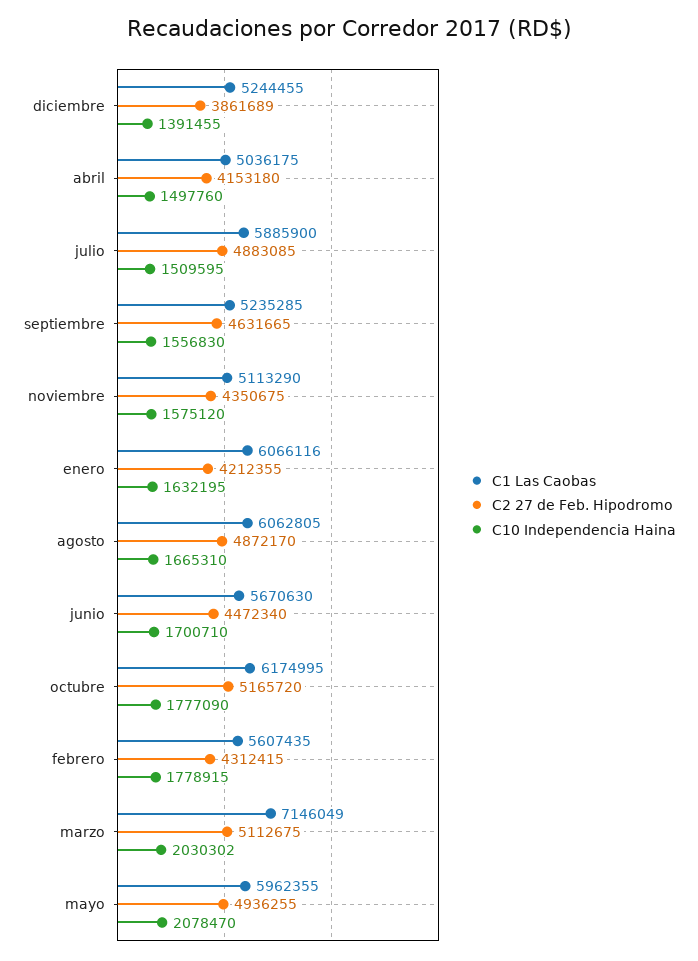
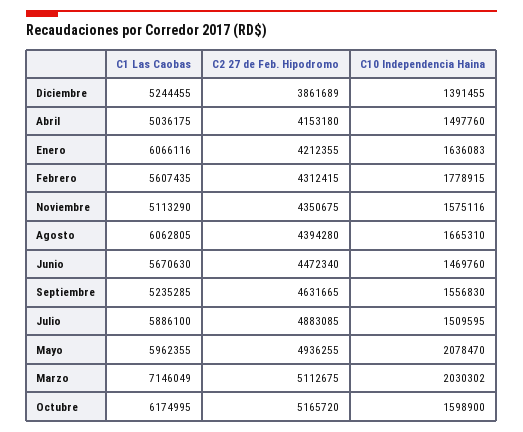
  {
    "C1 Las Caobas": {
      "diciembre": 5244455,
      "abril": 5036175,
-     "julio": 5885900,
+     "julio": 5886100,
      "septiembre": 5235285,
      "noviembre": 5113290,
      "enero": 6066116,
      "agosto": 6062805,
      "junio": 5670630,
      "octubre": 6174995,
      "febrero": 5607435,
      "marzo": 7146049,
      "mayo": 5962355
    },
    "C2 27 de Feb. Hipodromo": {
      "diciembre": 3861689,
      "abril": 4153180,
      "julio": 4883085,
      "septiembre": 4631665,
      "noviembre": 4350675,
      "enero": 4212355,
-     "agosto": 4872170,
+     "agosto": 4394280,
      "junio": 4472340,
      "octubre": 5165720,
      "febrero": 4312415,
      "marzo": 5112675,
      "mayo": 4936255
    },
    "C10 Independencia Haina": {
      "diciembre": 1391455,
      "abril": 1497760,
      "julio": 1509595,
      "septiembre": 1556830,
-     "noviembre": 1575120,
+     "noviembre": 1575116,
-     "enero": 1632195,
+     "enero": 1636083,
      "agosto": 1665310,
-     "junio": 1700710,
+     "junio": 1469760,
-     "octubre": 1777090,
+     "octubre": 1598900,
      "febrero": 1778915,
      "marzo": 2030302,
      "mayo": 2078470
    }
  }

